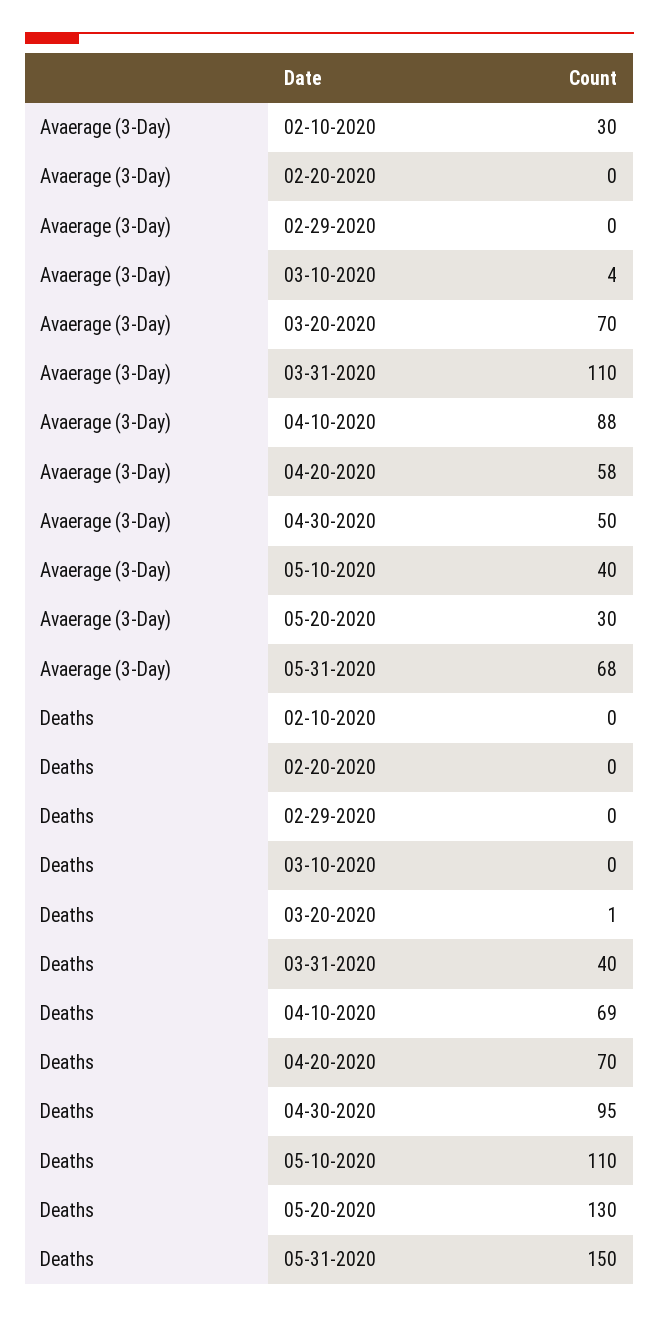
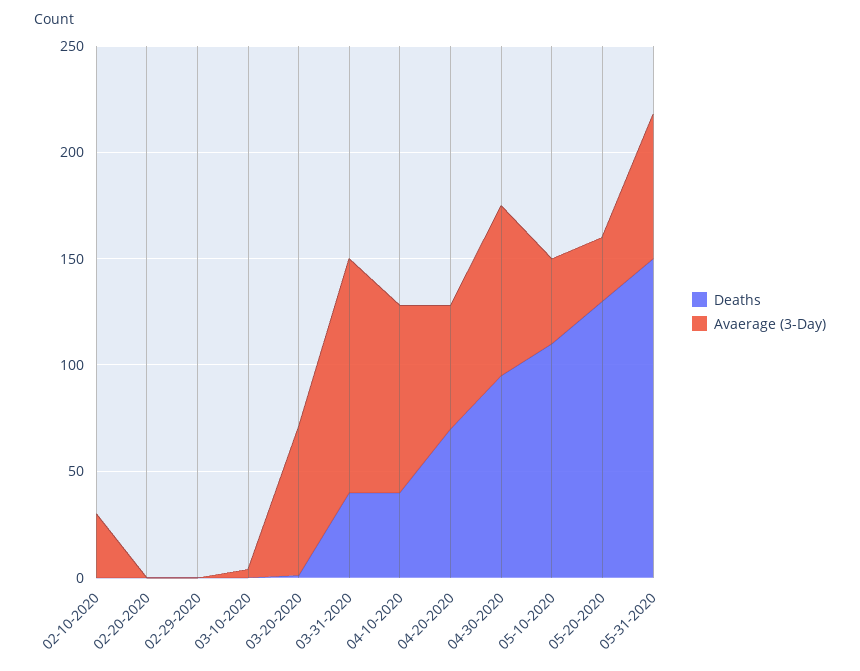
  {
    "Avaerage (3-Day)": {
      "02-10-2020": 30,
      "02-20-2020": 0,
      "02-29-2020": 0,
      "03-10-2020": 4,
      "03-20-2020": 70,
      "03-31-2020": 110,
      "04-10-2020": 88,
      "04-20-2020": 58,
-     "04-30-2020": 50,
+     "04-30-2020": 80,
      "05-10-2020": 40,
      "05-20-2020": 30,
      "05-31-2020": 68
    },
    "Deaths": {
      "02-10-2020": 0,
      "02-20-2020": 0,
      "02-29-2020": 0,
      "03-10-2020": 0,
      "03-20-2020": 1,
      "03-31-2020": 40,
-     "04-10-2020": 69,
+     "04-10-2020": 40,
      "04-20-2020": 70,
      "04-30-2020": 95,
      "05-10-2020": 110,
      "05-20-2020": 130,
      "05-31-2020": 150
    }
  }

